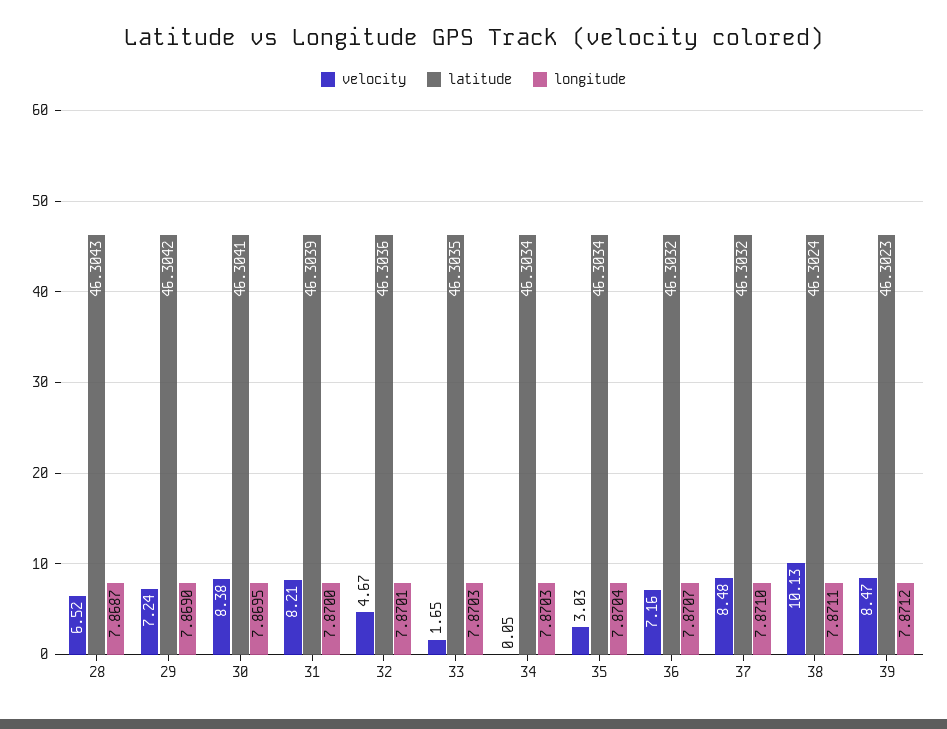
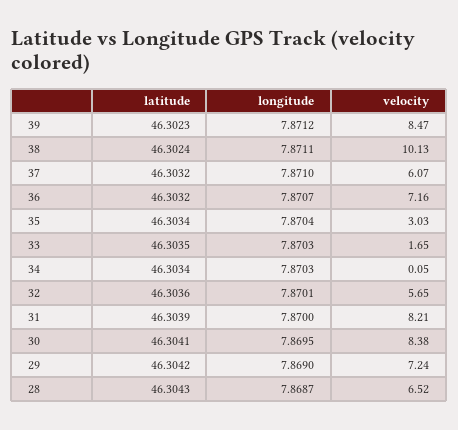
  {
    "velocity": {
      "28": 6.52,
      "29": 7.24,
      "30": 8.38,
      "31": 8.21,
-     "32": 4.67,
+     "32": 5.65,
      "33": 1.65,
      "34": 0.05,
      "35": 3.03,
      "36": 7.16,
-     "37": 8.48,
+     "37": 6.07,
      "38": 10.13,
      "39": 8.47
    },
    "latitude": {
      "28": 46.3043,
      "29": 46.3042,
      "30": 46.3041,
      "31": 46.3039,
      "32": 46.3036,
      "33": 46.3035,
      "34": 46.3034,
      "35": 46.3034,
      "36": 46.3032,
      "37": 46.3032,
      "38": 46.3024,
      "39": 46.3023
    },
    "longitude": {
      "28": 7.8687,
      "29": 7.869,
      "30": 7.8695,
      "31": 7.87,
      "32": 7.8701,
      "33": 7.8703,
      "34": 7.8703,
      "35": 7.8704,
      "36": 7.8707,
      "37": 7.871,
      "38": 7.8711,
      "39": 7.8712
    }
  }

